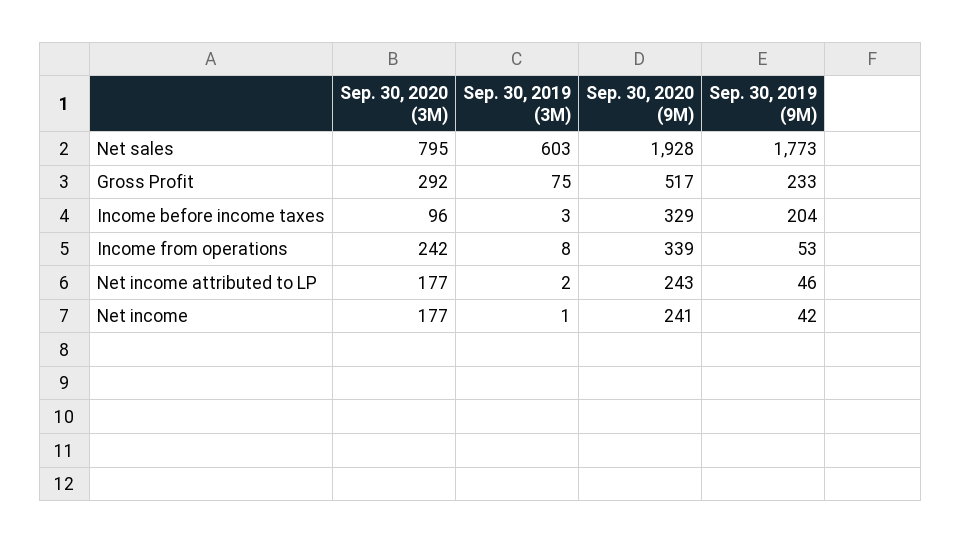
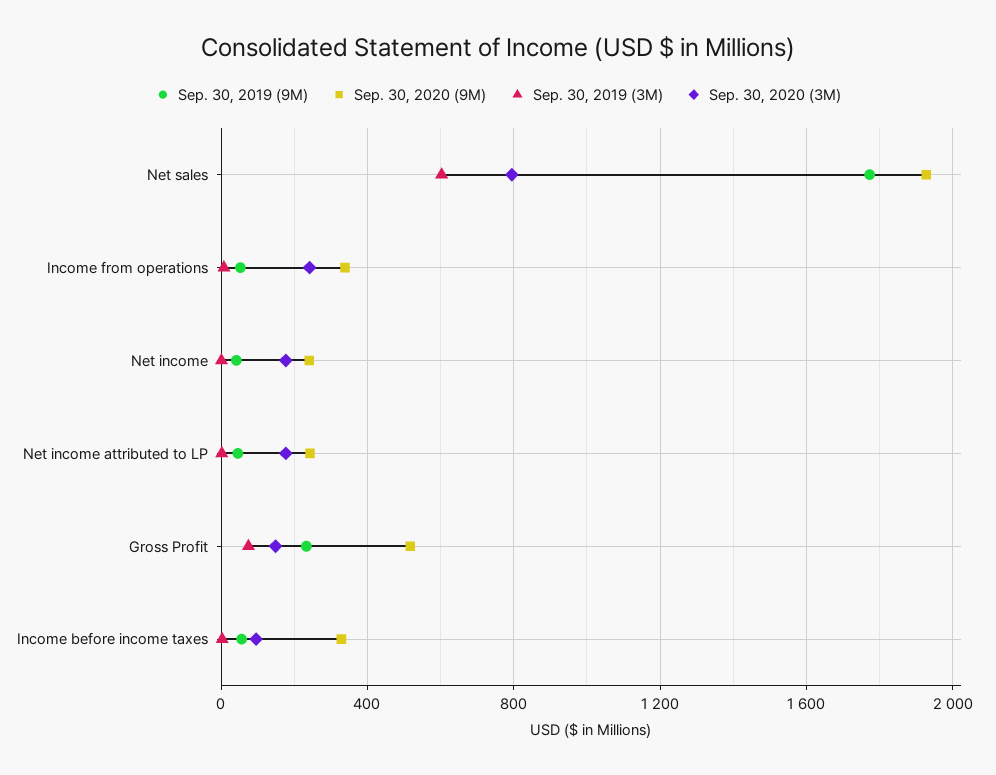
  {
    "Sep. 30, 2020 (3M)": {
      "Net sales": 795,
-     "Gross Profit": 292,
+     "Gross Profit": 150,
      "Income before income taxes": 96,
      "Income from operations": 242,
      "Net income attributed to LP": 177,
      "Net income": 177
    },
    "Sep. 30, 2019 (3M)": {
      "Net sales": 603,
      "Gross Profit": 75,
      "Income before income taxes": 3,
      "Income from operations": 8,
      "Net income attributed to LP": 2,
      "Net income": 1
    },
    "Sep. 30, 2020 (9M)": {
      "Net sales": 1928,
      "Gross Profit": 517,
      "Income before income taxes": 329,
      "Income from operations": 339,
      "Net income attributed to LP": 243,
      "Net income": 241
    },
    "Sep. 30, 2019 (9M)": {
      "Net sales": 1773,
      "Gross Profit": 233,
-     "Income before income taxes": 204,
+     "Income before income taxes": 50,
      "Income from operations": 53,
      "Net income attributed to LP": 46,
      "Net income": 42
    }
  }

